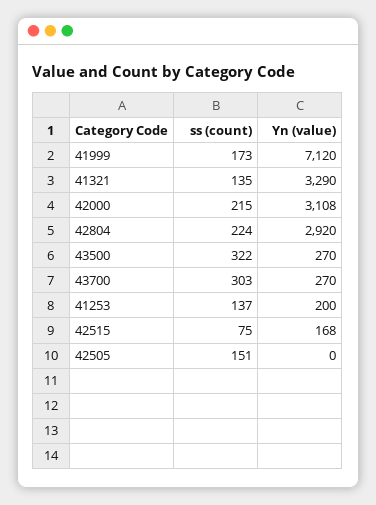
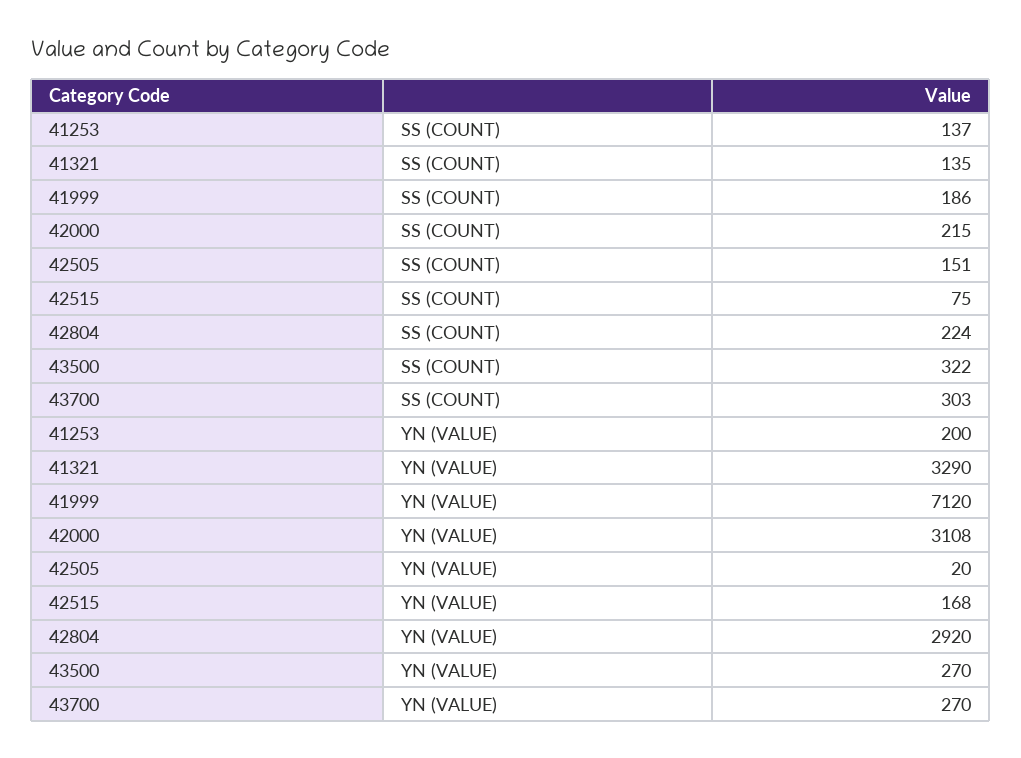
  {
    "ss (count)": {
-     "41999": 173,
+     "41999": 186,
      "41321": 135,
      "42000": 215,
      "42804": 224,
      "43500": 322,
      "43700": 303,
      "41253": 137,
      "42515": 75,
      "42505": 151
    },
    "Yn (value)": {
      "41999": 7120,
      "41321": 3290,
      "42000": 3108,
      "42804": 2920,
      "43500": 270,
      "43700": 270,
      "41253": 200,
      "42515": 168,
-     "42505": 0
+     "42505": 20
    }
  }

